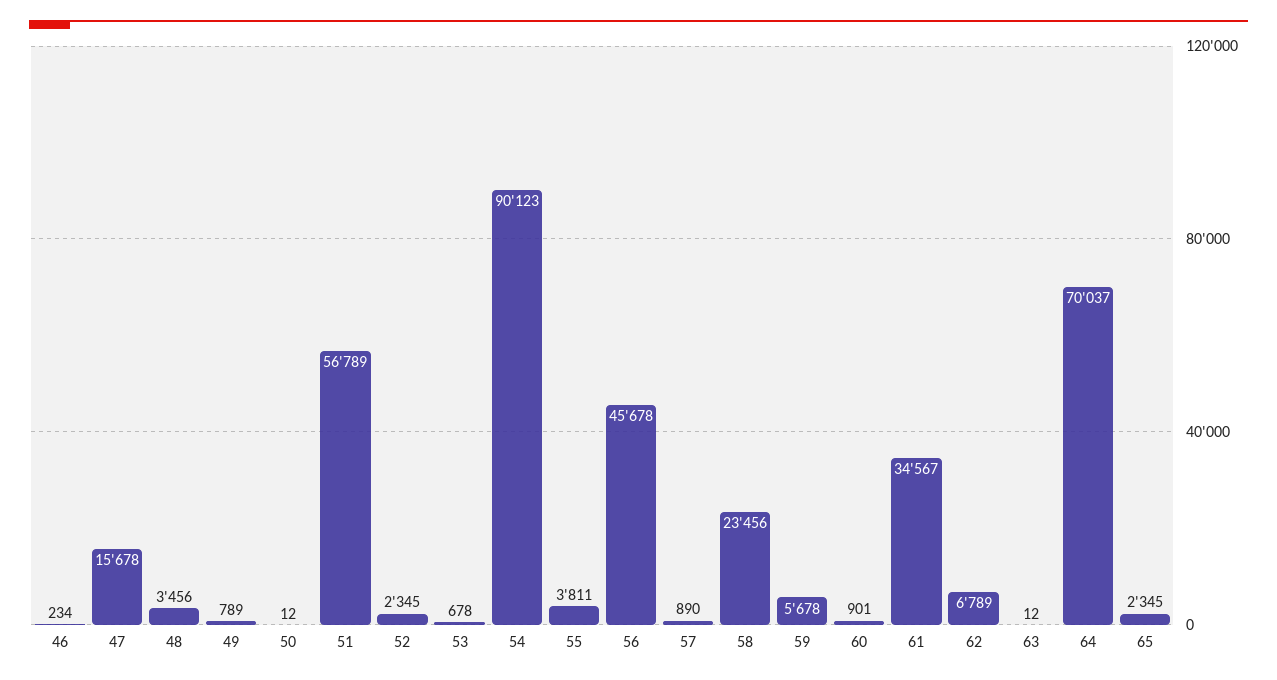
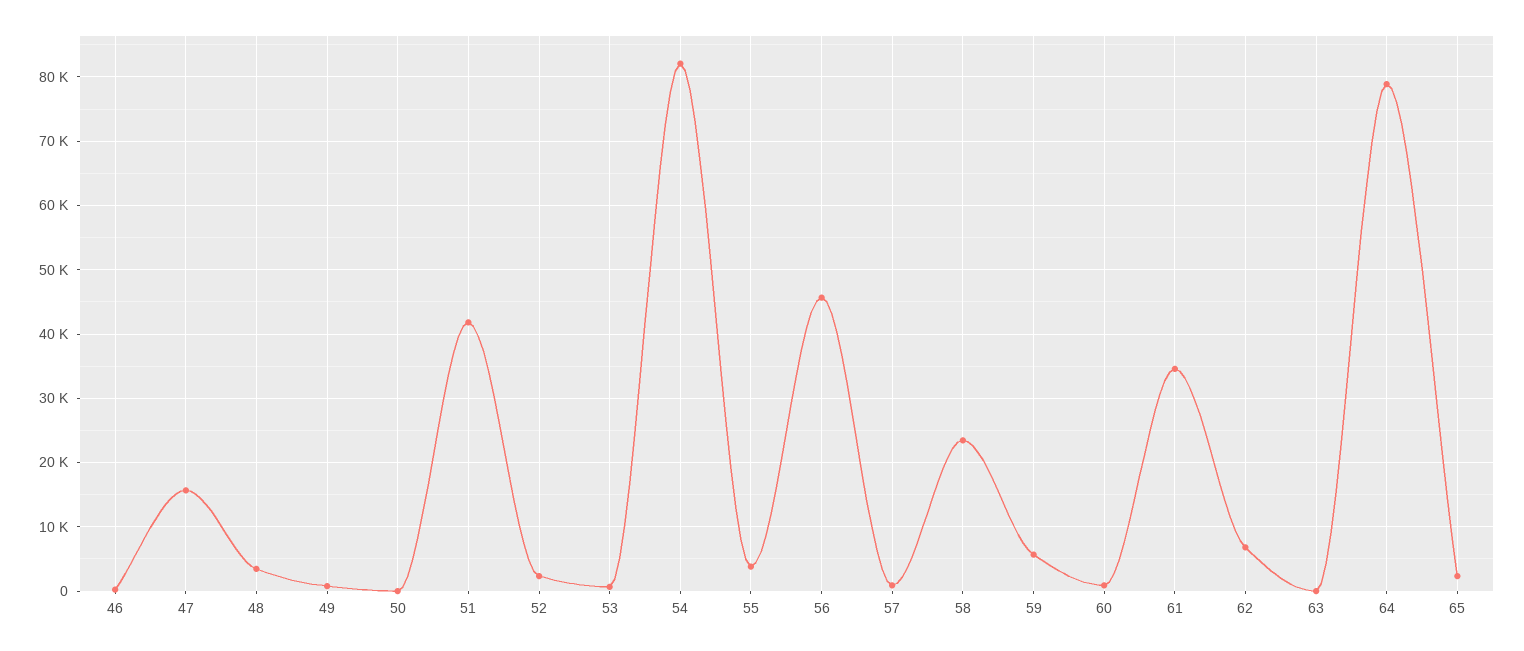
  {
    "46": 234,
    "47": 15678,
    "48": 3456,
    "49": 789,
    "50": 12,
-   "51": 56789,
+   "51": 42000,
    "52": 2345,
    "53": 678,
-   "54": 90123,
+   "54": 82000,
    "55": 3811,
    "56": 45678,
    "57": 890,
    "58": 23456,
    "59": 5678,
    "60": 901,
    "61": 34567,
    "62": 6789,
    "63": 12,
-   "64": 70037,
+   "64": 79000,
    "65": 2345
  }

